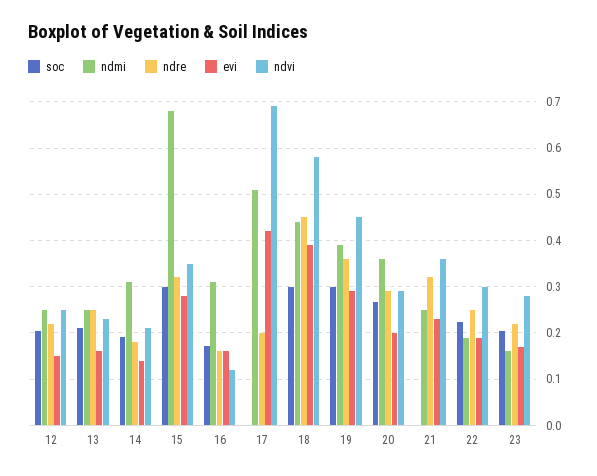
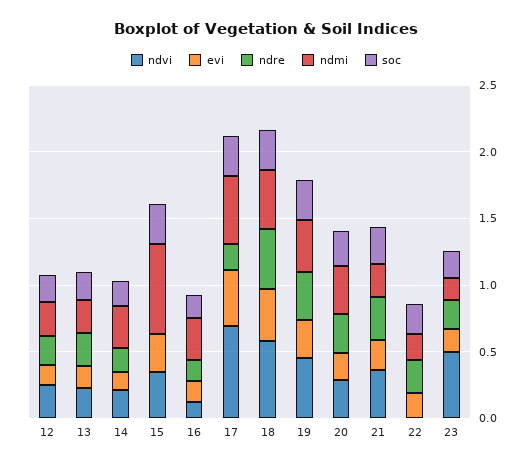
  {
    "soc": {
      "12": 0.2,
      "13": 0.22,
      "14": 0.2,
      "15": 0.3,
      "16": 0.18,
-     "17": 0,
+     "17": 0.3,
      "18": 0.3,
      "19": 0.3,
      "20": 0.26,
-     "21": 0,
+     "21": 0.3,
      "22": 0.22,
      "23": 0.2
    },
    "ndmi": {
      "12": 0.26,
      "13": 0.26,
      "14": 0.32,
      "15": 0.68,
      "16": 0.32,
      "17": 0.52,
      "18": 0.44,
      "19": 0.4,
      "20": 0.36,
      "21": 0.26,
      "22": 0.2,
      "23": 0.16
    },
    "ndre": {
      "12": 0.22,
      "13": 0.26,
      "14": 0.18,
-     "15": 0.32,
+     "15": 0,
      "16": 0.16,
      "17": 0.2,
      "18": 0.46,
      "19": 0.36,
      "20": 0.3,
      "21": 0.32,
      "22": 0.26,
      "23": 0.22
    },
    "evi": {
      "12": 0.16,
      "13": 0.16,
      "14": 0.14,
      "15": 0.28,
      "16": 0.16,
      "17": 0.42,
      "18": 0.4,
      "19": 0.3,
      "20": 0.2,
      "21": 0.24,
      "22": 0.2,
      "23": 0.18
    },
    "ndvi": {
      "12": 0.26,
      "13": 0.24,
      "14": 0.22,
      "15": 0.36,
      "16": 0.12,
      "17": 0.7,
      "18": 0.58,
      "19": 0.46,
      "20": 0.3,
      "21": 0.36,
-     "22": 0.3,
+     "22": 0,
-     "23": 0.28
+     "23": 0.5
    }
  }

